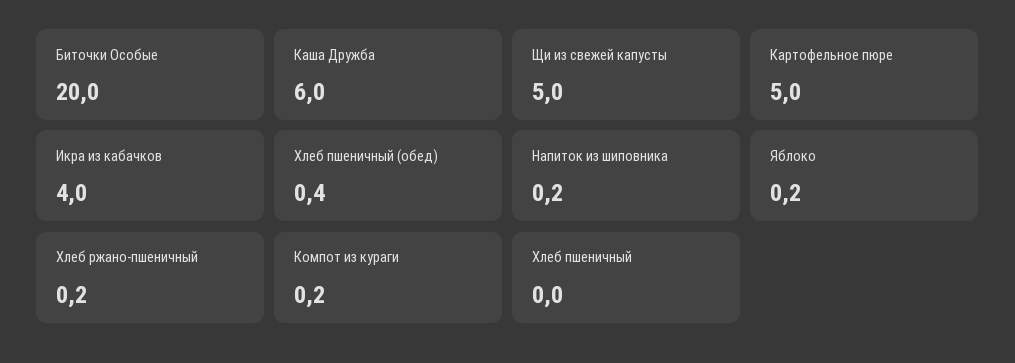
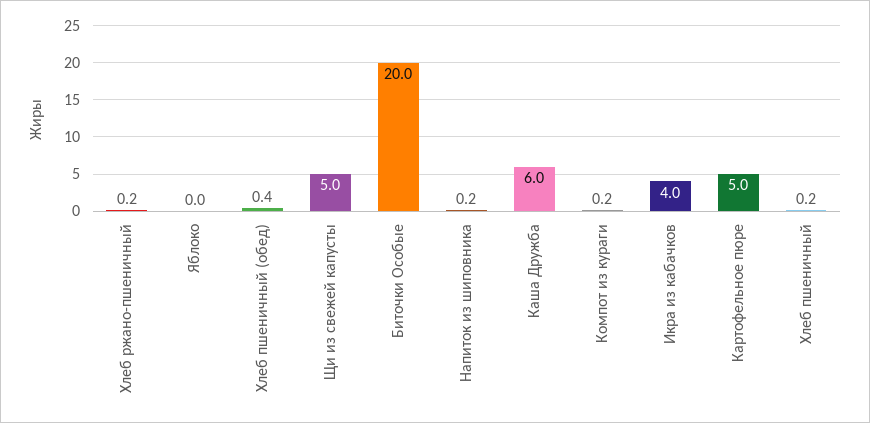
  {
    "Биточки Особые": 20,
    "Каша Дружба": 6,
    "Щи из свежей капусты": 5,
    "Картофельное пюре": 5,
    "Икра из кабачков": 4,
    "Хлеб пшеничный (обед)": 0.4,
    "Напиток из шиповника": 0.2,
-   "Яблоко": 0.2,
+   "Яблоко": 0,
    "Хлеб ржано-пшеничный": 0.2,
    "Компот из кураги": 0.2,
-   "Хлеб пшеничный": 0
+   "Хлеб пшеничный": 0.2
  }

